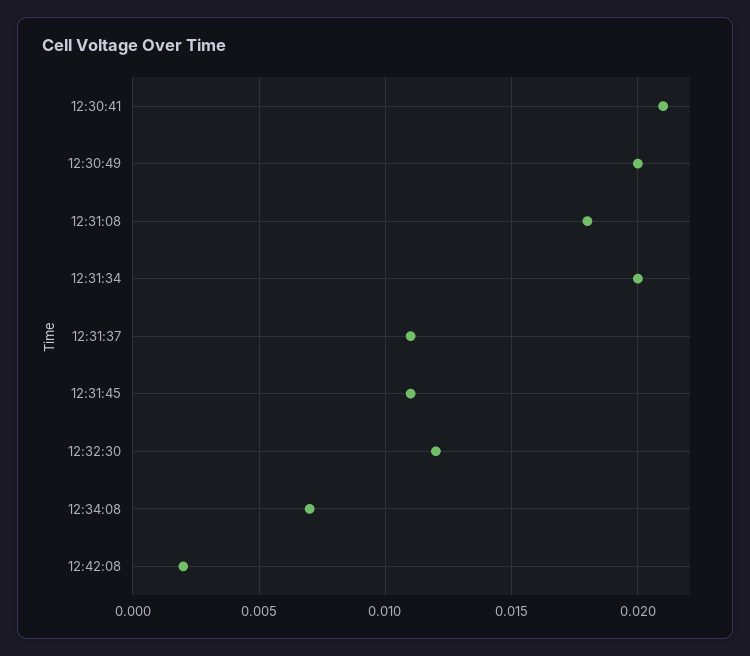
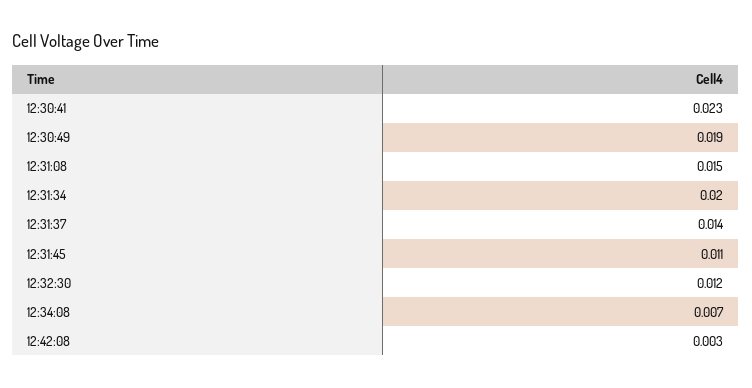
  {
-   "12:30:41": 0.021,
+   "12:30:41": 0.023,
-   "12:30:49": 0.02,
+   "12:30:49": 0.019,
-   "12:31:08": 0.018,
+   "12:31:08": 0.015,
    "12:31:34": 0.02,
-   "12:31:37": 0.011,
+   "12:31:37": 0.014,
    "12:31:45": 0.011,
    "12:32:30": 0.012,
    "12:34:08": 0.007,
-   "12:42:08": 0.002
+   "12:42:08": 0.003
  }

